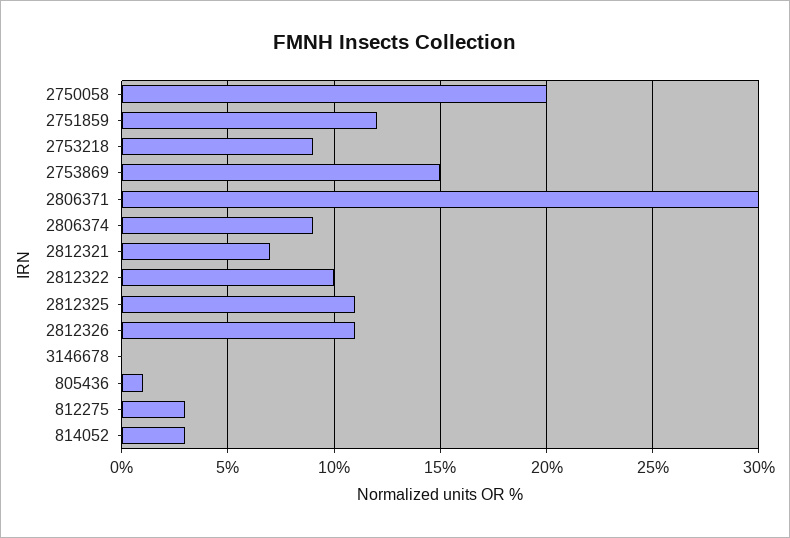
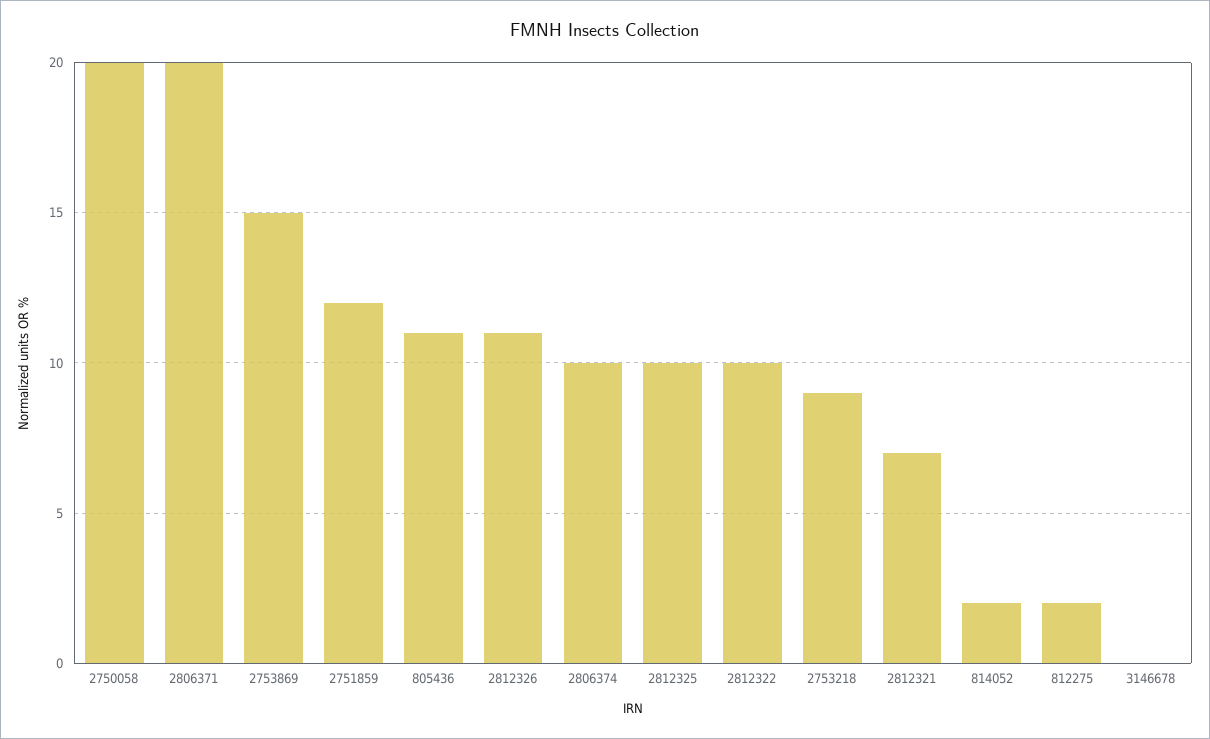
  {
    "2750058": 20,
    "2751859": 12,
    "2753218": 9,
    "2753869": 15,
-   "2806371": 30,
+   "2806371": 20,
-   "2806374": 9,
+   "2806374": 10,
    "2812321": 7,
    "2812322": 10,
-   "2812325": 11,
+   "2812325": 10,
    "2812326": 11,
    "3146678": 0,
-   "805436": 1,
+   "805436": 11,
-   "812275": 3,
+   "812275": 2,
-   "814052": 3
+   "814052": 2
  }

